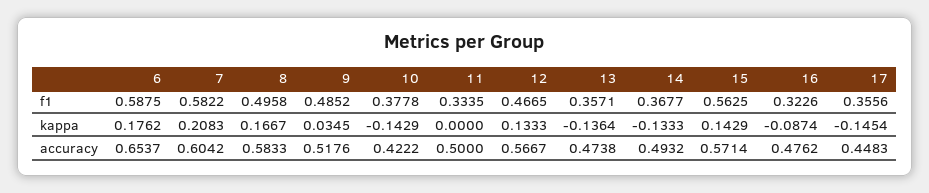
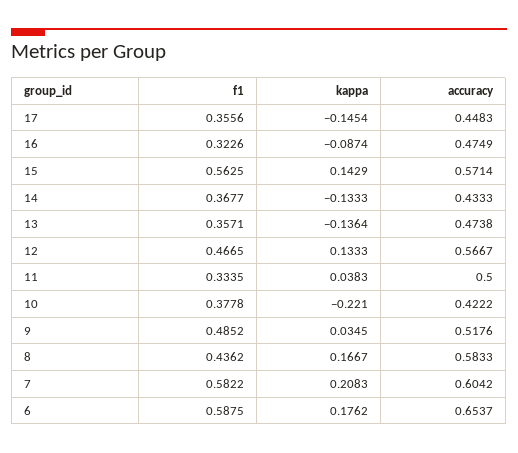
  {
    "6": {
      "f1": 0.5875,
      "kappa": 0.1762,
      "accuracy": 0.6537
    },
    "7": {
      "f1": 0.5822,
      "kappa": 0.2083,
      "accuracy": 0.6042
    },
    "8": {
-     "f1": 0.4958,
+     "f1": 0.4362,
      "kappa": 0.1667,
      "accuracy": 0.5833
    },
    "9": {
      "f1": 0.4852,
      "kappa": 0.0345,
      "accuracy": 0.5176
    },
    "10": {
      "f1": 0.3778,
-     "kappa": -0.1429,
+     "kappa": -0.221,
      "accuracy": 0.4222
    },
    "11": {
      "f1": 0.3335,
-     "kappa": 0,
+     "kappa": 0.0383,
      "accuracy": 0.5
    },
    "12": {
      "f1": 0.4665,
      "kappa": 0.1333,
      "accuracy": 0.5667
    },
    "13": {
      "f1": 0.3571,
      "kappa": -0.1364,
      "accuracy": 0.4738
    },
    "14": {
      "f1": 0.3677,
      "kappa": -0.1333,
-     "accuracy": 0.4932
+     "accuracy": 0.4333
    },
    "15": {
      "f1": 0.5625,
      "kappa": 0.1429,
      "accuracy": 0.5714
    },
    "16": {
      "f1": 0.3226,
      "kappa": -0.0874,
-     "accuracy": 0.4762
+     "accuracy": 0.4749
    },
    "17": {
      "f1": 0.3556,
      "kappa": -0.1454,
      "accuracy": 0.4483
    }
  }

